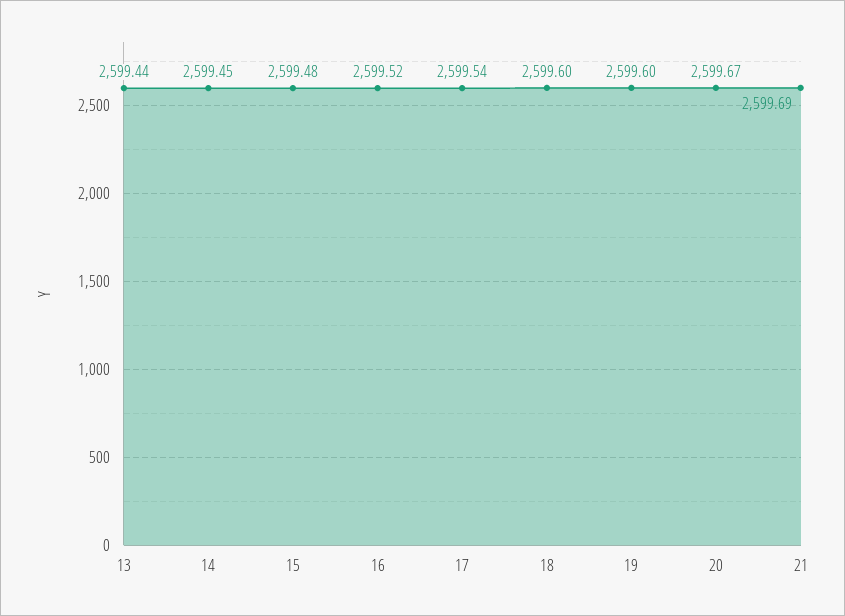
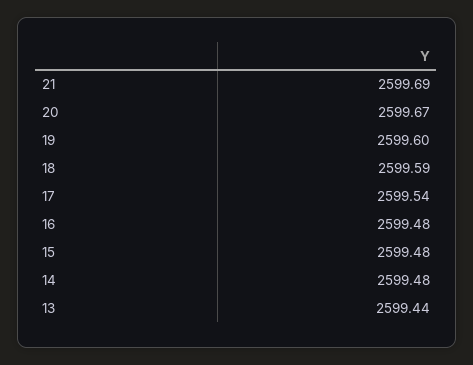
  {
    "13": 2599.44,
-   "14": 2599.45,
+   "14": 2599.48,
    "15": 2599.48,
-   "16": 2599.52,
+   "16": 2599.48,
    "17": 2599.54,
-   "18": 2599.6,
+   "18": 2599.59,
    "19": 2599.6,
    "20": 2599.67,
    "21": 2599.69
  }

